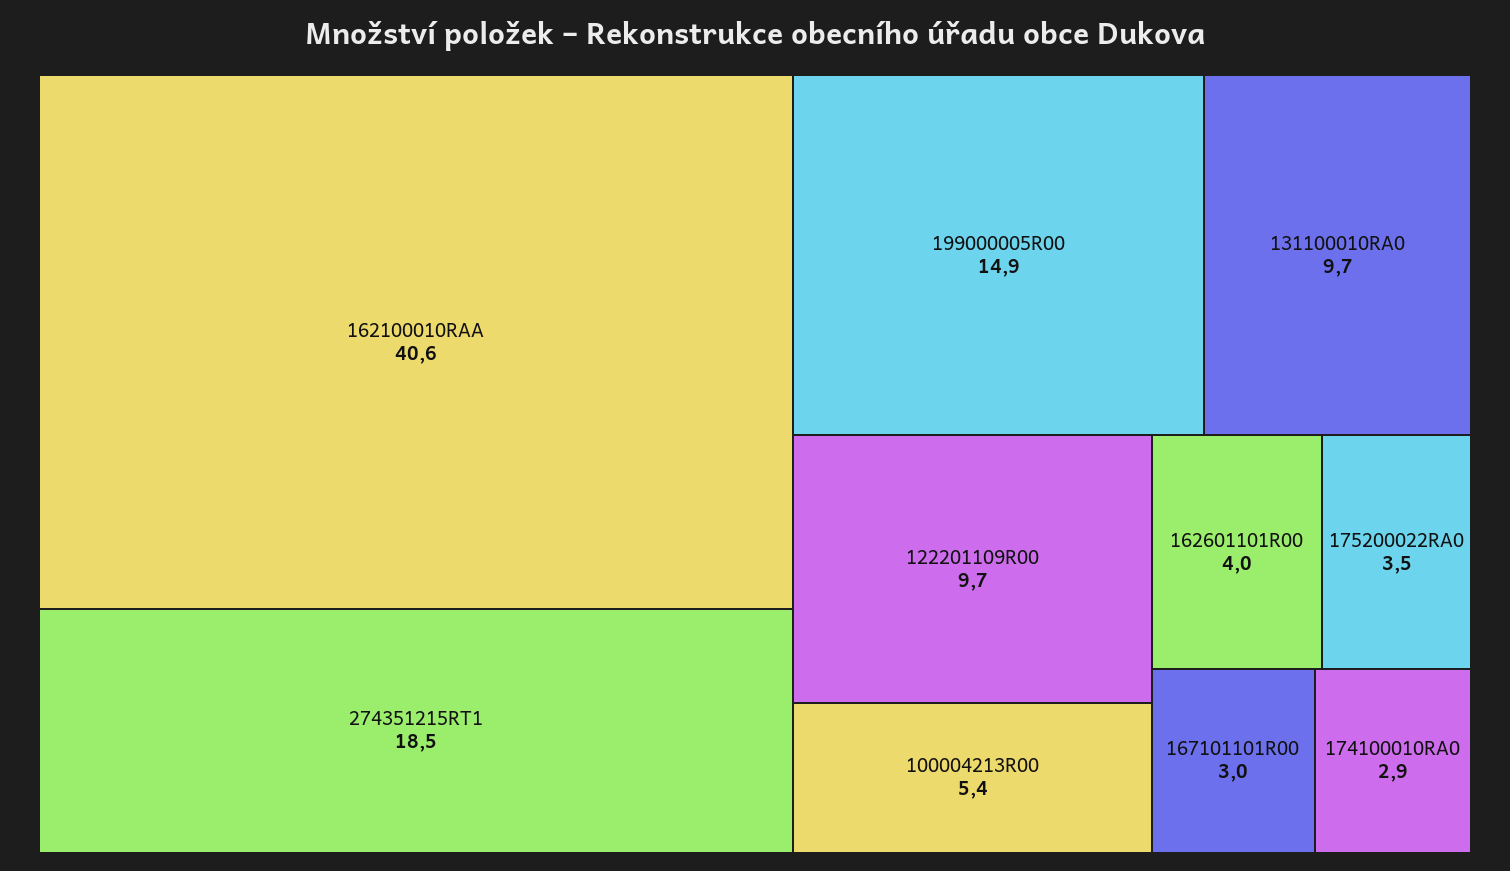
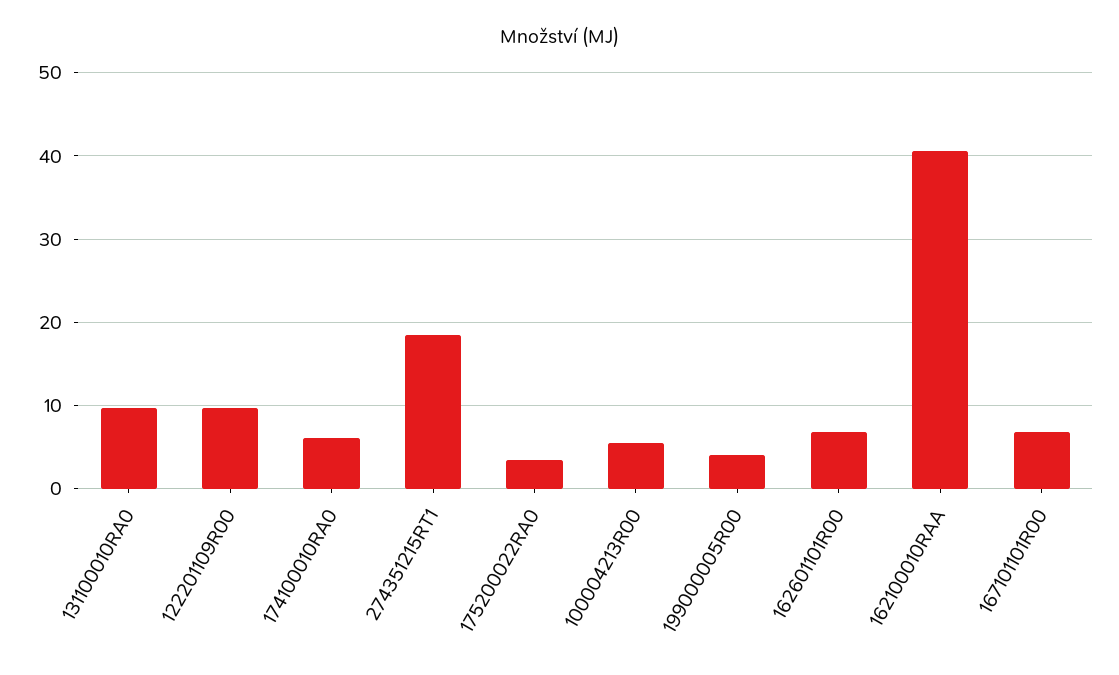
  {
    "162100010RAA": 40.6,
    "274351215RT1": 18.5,
-   "199000005R00": 14.9,
+   "199000005R00": 4,
    "131100010RA0": 9.7,
    "122201109R00": 9.7,
    "100004213R00": 5.4,
-   "162601101R00": 4,
+   "162601101R00": 7,
    "175200022RA0": 3.5,
-   "167101101R00": 3,
+   "167101101R00": 7,
-   "174100010RA0": 2.9
+   "174100010RA0": 6
  }

